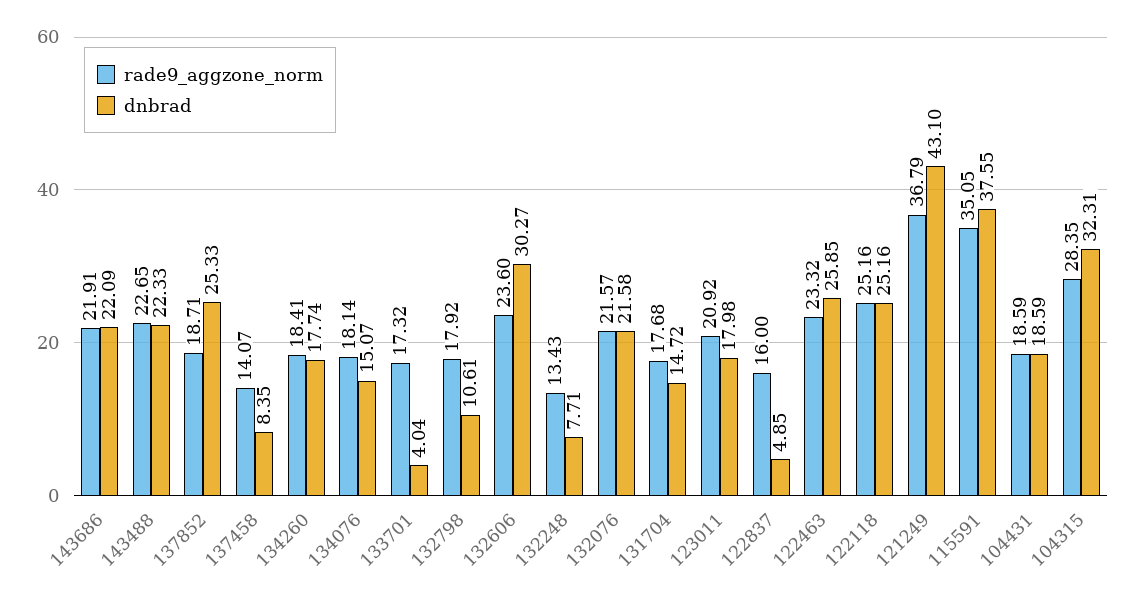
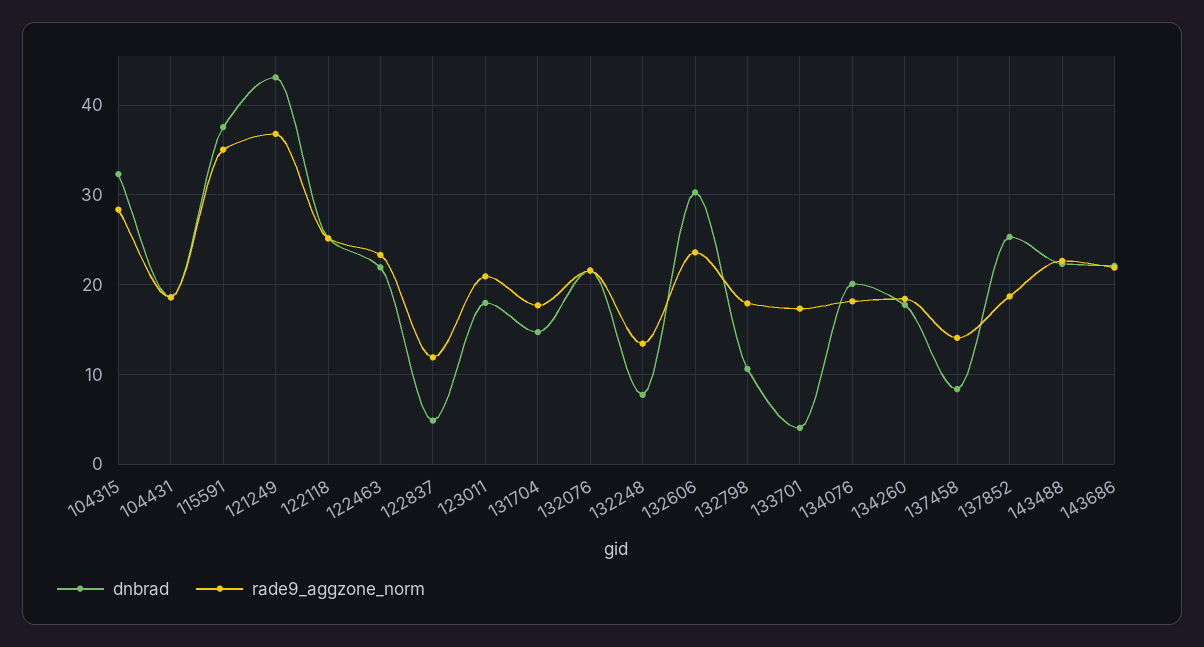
  {
    "rade9_aggzone_norm": {
      "143686": 21.91,
      "143488": 22.65,
      "137852": 18.71,
      "137458": 14.07,
      "134260": 18.41,
      "134076": 18.14,
      "133701": 17.32,
      "132798": 17.92,
      "132606": 23.6,
      "132248": 13.43,
      "132076": 21.57,
      "131704": 17.68,
      "123011": 20.92,
-     "122837": 16,
+     "122837": 12,
      "122463": 23.32,
      "122118": 25.16,
      "121249": 36.79,
      "115591": 35.05,
      "104431": 18.59,
      "104315": 28.35
    },
    "dnbrad": {
      "143686": 22.09,
      "143488": 22.33,
      "137852": 25.33,
      "137458": 8.35,
      "134260": 17.74,
-     "134076": 15.07,
+     "134076": 20,
      "133701": 4.04,
      "132798": 10.61,
      "132606": 30.27,
      "132248": 7.71,
      "132076": 21.58,
      "131704": 14.72,
      "123011": 17.98,
      "122837": 4.85,
-     "122463": 25.85,
+     "122463": 22,
      "122118": 25.16,
      "121249": 43.1,
      "115591": 37.55,
      "104431": 18.59,
      "104315": 32.31
    }
  }

